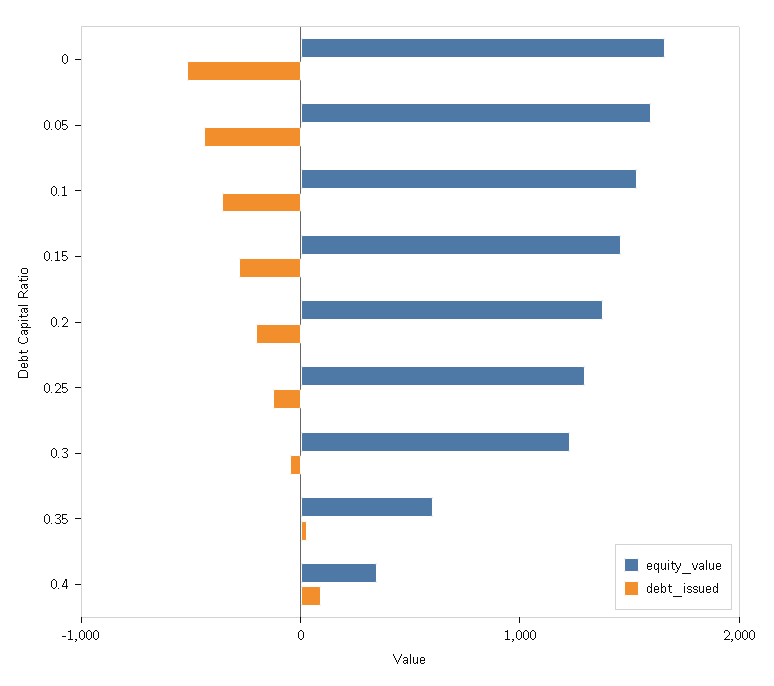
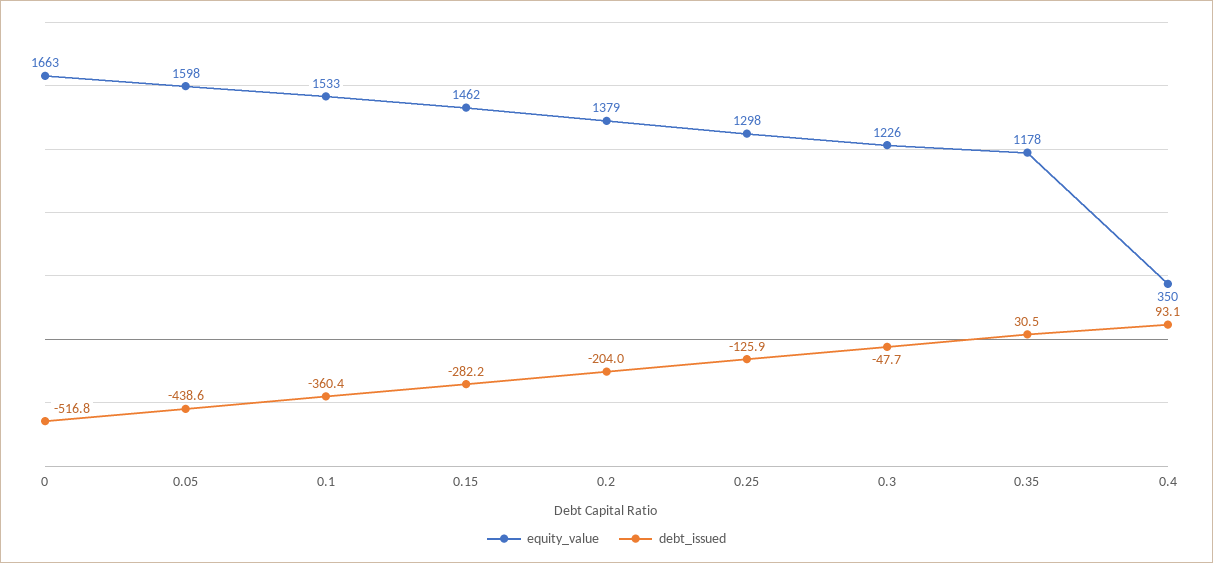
  {
    "equity_value": {
      "0": 1663,
      "0.05": 1598,
      "0.1": 1533,
      "0.15": 1462,
      "0.2": 1379,
      "0.25": 1298,
      "0.3": 1226,
-     "0.35": 600,
+     "0.35": 1178,
      "0.4": 350
    },
    "debt_issued": {
      "0": -516.8,
      "0.05": -438.6,
      "0.1": -360.4,
      "0.15": -282.2,
      "0.2": -204,
      "0.25": -125.9,
      "0.3": -47.7,
      "0.35": 30.5,
      "0.4": 93.1
    }
  }

